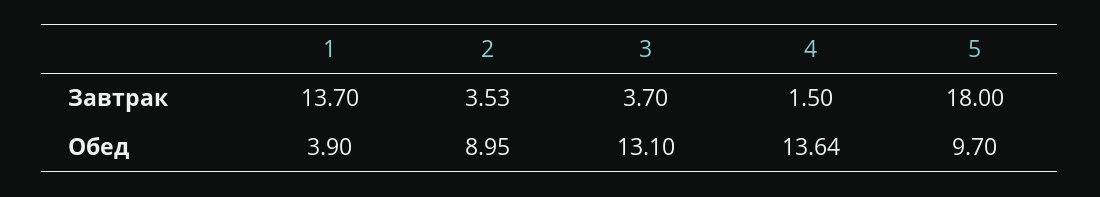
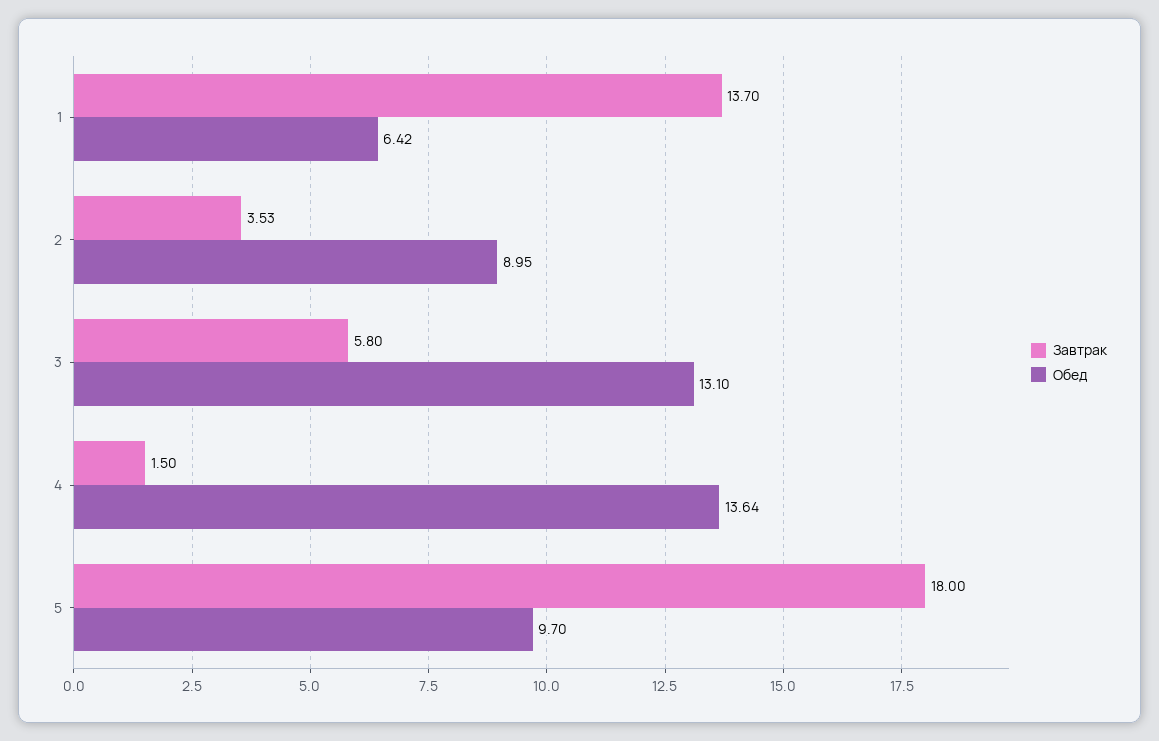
  {
    "Завтрак": {
      "1": 13.7,
      "2": 3.53,
-     "3": 3.7,
+     "3": 5.8,
      "4": 1.5,
      "5": 18
    },
    "Обед": {
-     "1": 3.9,
+     "1": 6.42,
      "2": 8.95,
      "3": 13.1,
      "4": 13.64,
      "5": 9.7
    }
  }

